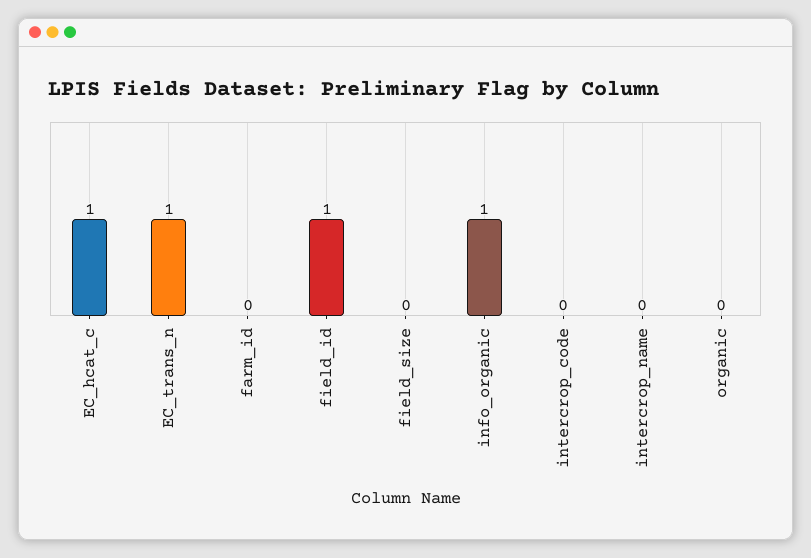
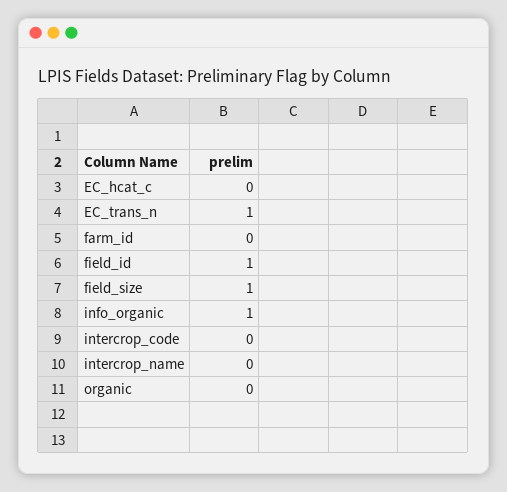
  {
-   "EC_hcat_c": 1,
+   "EC_hcat_c": 0,
    "EC_trans_n": 1,
    "farm_id": 0,
    "field_id": 1,
-   "field_size": 0,
+   "field_size": 1,
    "info_organic": 1,
    "intercrop_code": 0,
    "intercrop_name": 0,
    "organic": 0
  }

